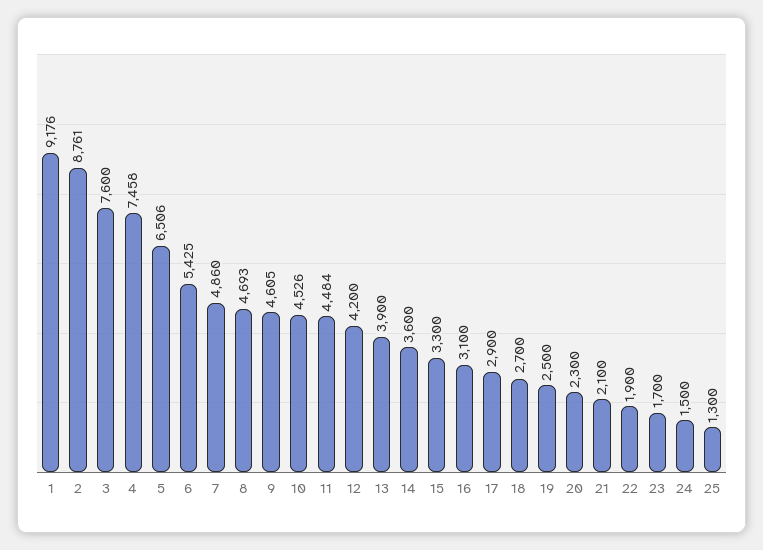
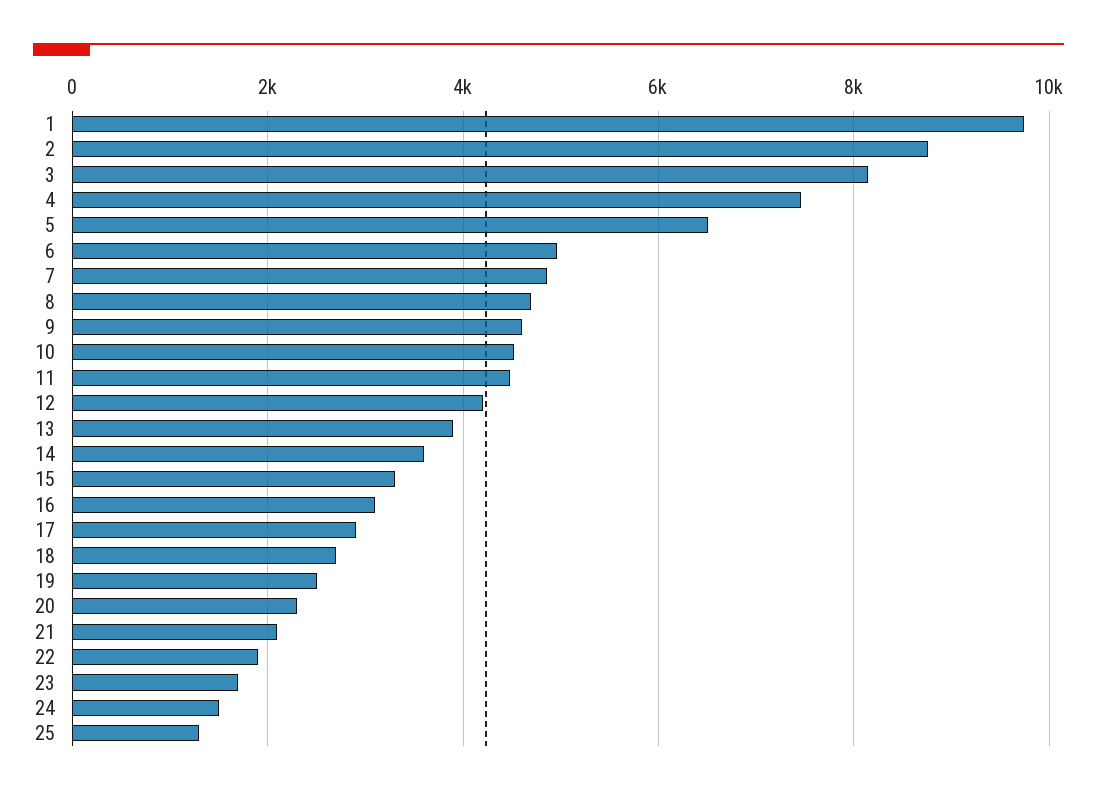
  {
-   "1": 9176,
+   "1": 9800,
    "2": 8761,
-   "3": 7600,
+   "3": 8200,
    "4": 7458,
    "5": 6506,
-   "6": 5425,
+   "6": 5000,
    "7": 4860,
    "8": 4693,
    "9": 4605,
    "10": 4526,
    "11": 4484,
    "12": 4200,
    "13": 3900,
    "14": 3600,
    "15": 3300,
    "16": 3100,
    "17": 2900,
    "18": 2700,
    "19": 2500,
    "20": 2300,
    "21": 2100,
    "22": 1900,
    "23": 1700,
    "24": 1500,
    "25": 1300
  }

